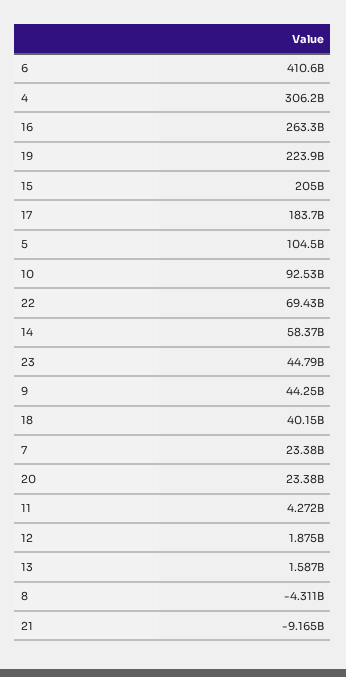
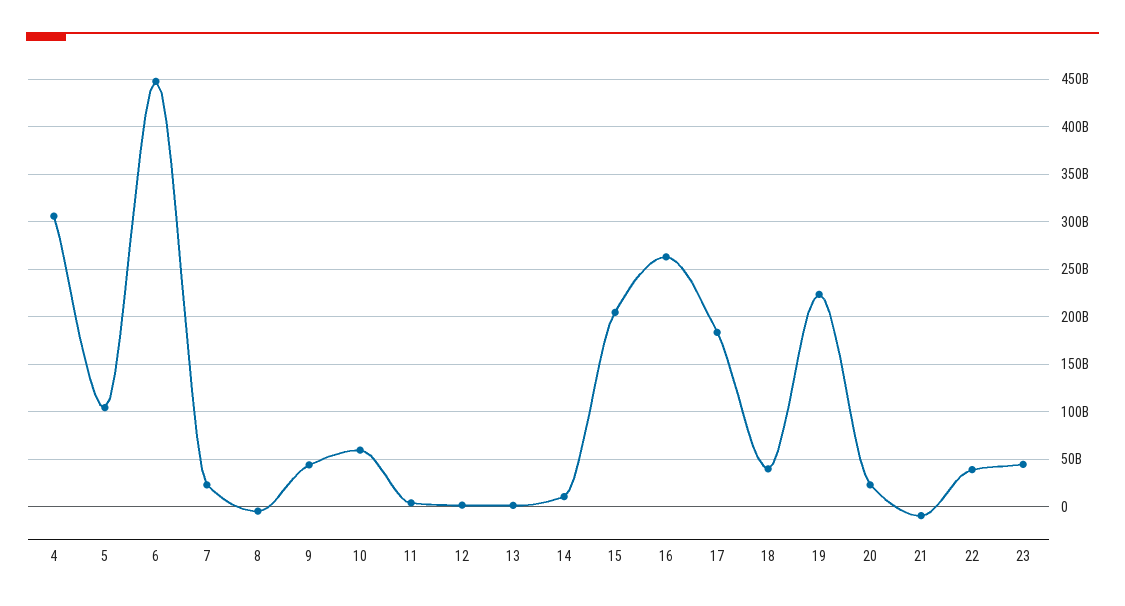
  {
-   "6": 410600000000,
+   "6": 450000000000,
    "4": 306200000000,
    "16": 263300000000,
    "19": 223900000000,
    "15": 205000000000,
    "17": 183700000000,
    "5": 104500000000,
-   "10": 92530000000,
+   "10": 60000000000,
-   "22": 69430000000,
+   "22": 40000000000,
-   "14": 58370000000,
+   "14": 10000000000,
    "23": 44790000000,
    "9": 44250000000,
    "18": 40150000000,
    "7": 23380000000,
    "20": 23380000000,
    "11": 4272000000,
    "12": 1875000000,
    "13": 1587000000,
    "8": -4311000000,
    "21": -9165000000
  }

